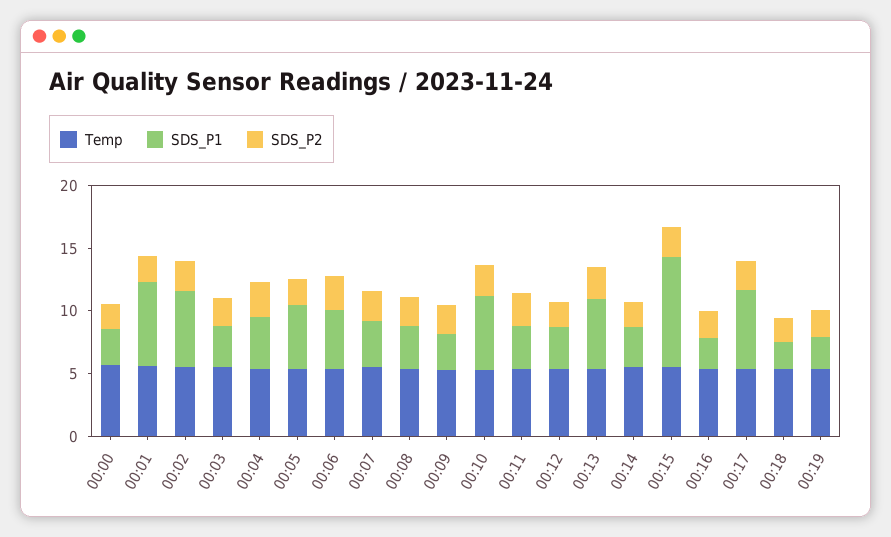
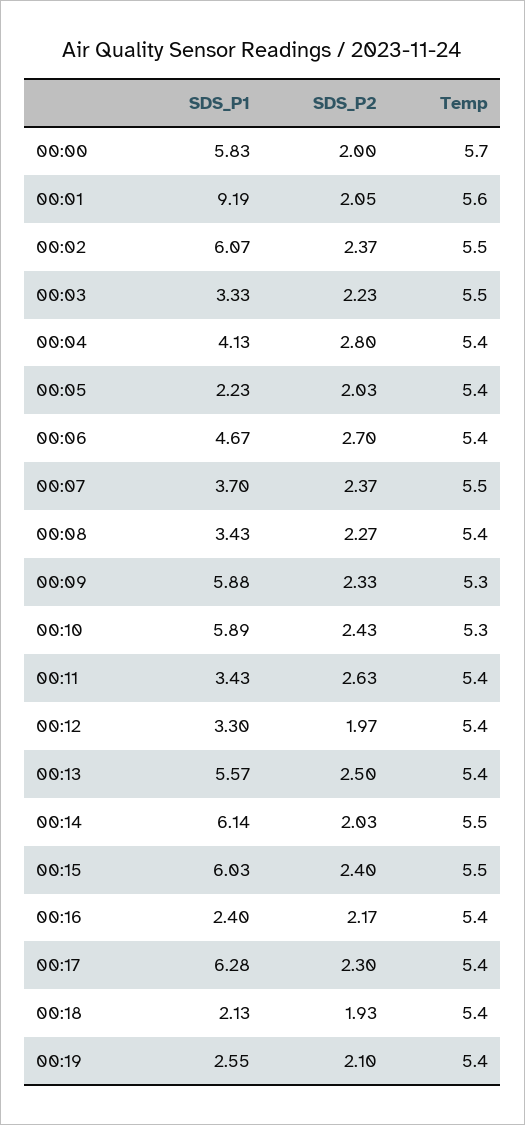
  {
    "Temp": {
      "00:00": 5.7,
      "00:01": 5.6,
      "00:02": 5.5,
      "00:03": 5.5,
      "00:04": 5.4,
      "00:05": 5.4,
      "00:06": 5.4,
      "00:07": 5.5,
      "00:08": 5.4,
      "00:09": 5.3,
      "00:10": 5.3,
      "00:11": 5.4,
      "00:12": 5.4,
      "00:13": 5.4,
      "00:14": 5.5,
      "00:15": 5.5,
      "00:16": 5.4,
      "00:17": 5.4,
      "00:18": 5.4,
      "00:19": 5.4
    },
    "SDS_P1": {
-     "00:00": 3,
+     "00:00": 5.83,
-     "00:01": 7,
+     "00:01": 9.19,
      "00:02": 6.07,
      "00:03": 3.33,
      "00:04": 4.13,
-     "00:05": 5,
+     "00:05": 2.23,
      "00:06": 4.67,
      "00:07": 3.7,
      "00:08": 3.43,
-     "00:09": 3,
+     "00:09": 5.88,
      "00:10": 5.89,
      "00:11": 3.43,
      "00:12": 3.3,
      "00:13": 5.57,
-     "00:14": 3,
+     "00:14": 6.14,
-     "00:15": 9,
+     "00:15": 6.03,
      "00:16": 2.4,
      "00:17": 6.28,
      "00:18": 2.13,
      "00:19": 2.55
    },
    "SDS_P2": {
      "00:00": 2,
      "00:01": 2.05,
      "00:02": 2.37,
      "00:03": 2.23,
      "00:04": 2.8,
      "00:05": 2.03,
      "00:06": 2.7,
      "00:07": 2.37,
      "00:08": 2.27,
      "00:09": 2.33,
      "00:10": 2.43,
      "00:11": 2.63,
      "00:12": 1.97,
      "00:13": 2.5,
      "00:14": 2.03,
      "00:15": 2.4,
      "00:16": 2.17,
      "00:17": 2.3,
      "00:18": 1.93,
      "00:19": 2.1
    }
  }

